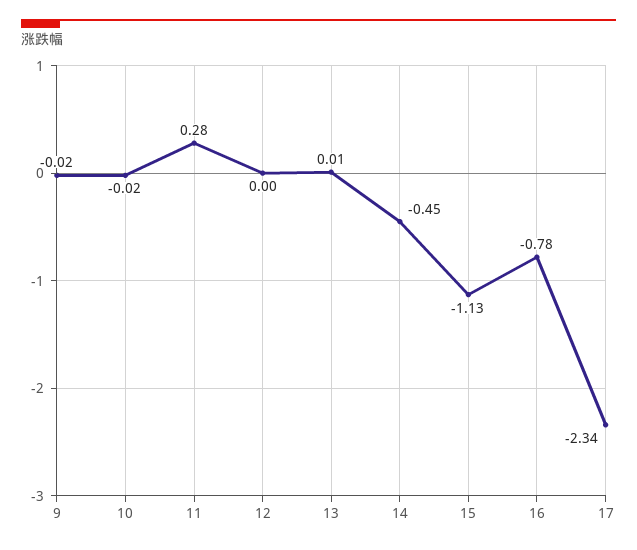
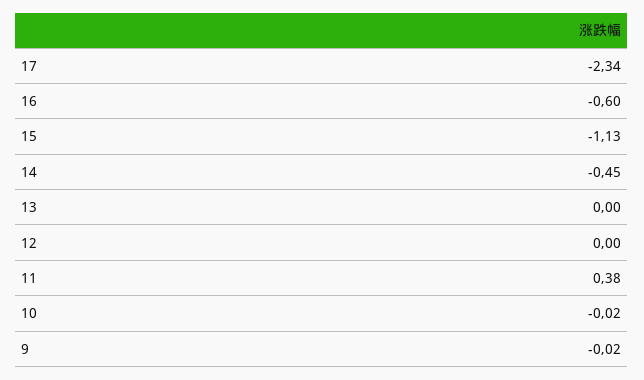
  {
    "9": -0.02,
    "10": -0.02,
-   "11": 0.28,
+   "11": 0.38,
    "12": 0,
-   "13": 0.01,
+   "13": 0,
    "14": -0.45,
    "15": -1.13,
-   "16": -0.78,
+   "16": -0.6,
    "17": -2.34
  }

